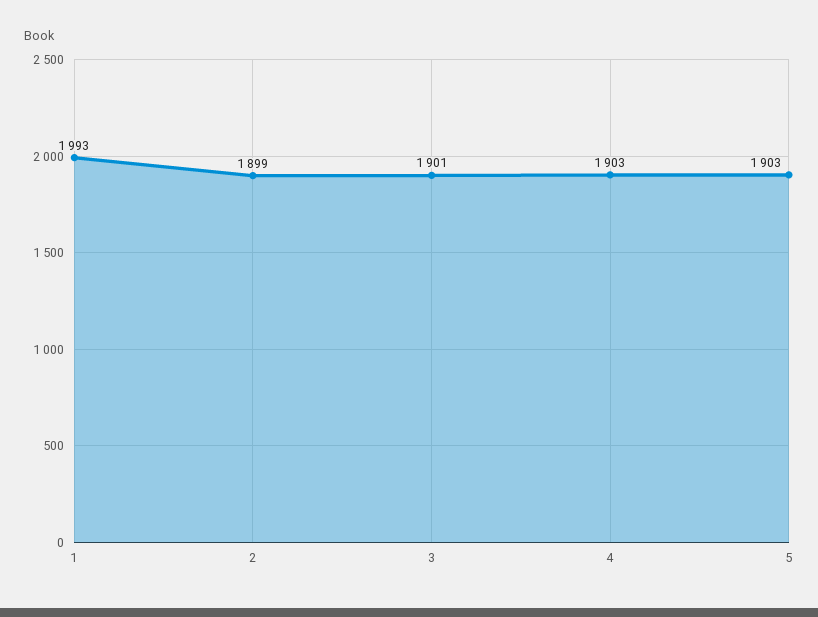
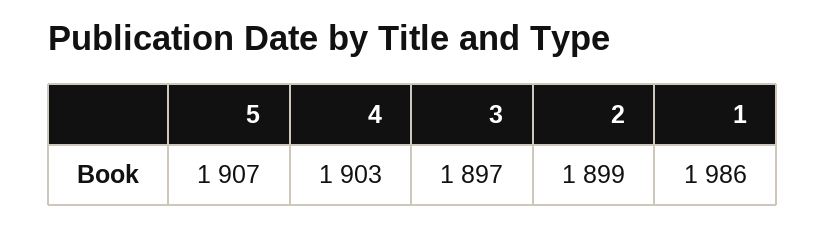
  {
-   "1": 1993,
+   "1": 1986,
    "2": 1899,
-   "3": 1901,
+   "3": 1897,
    "4": 1903,
-   "5": 1903
+   "5": 1907
  }

